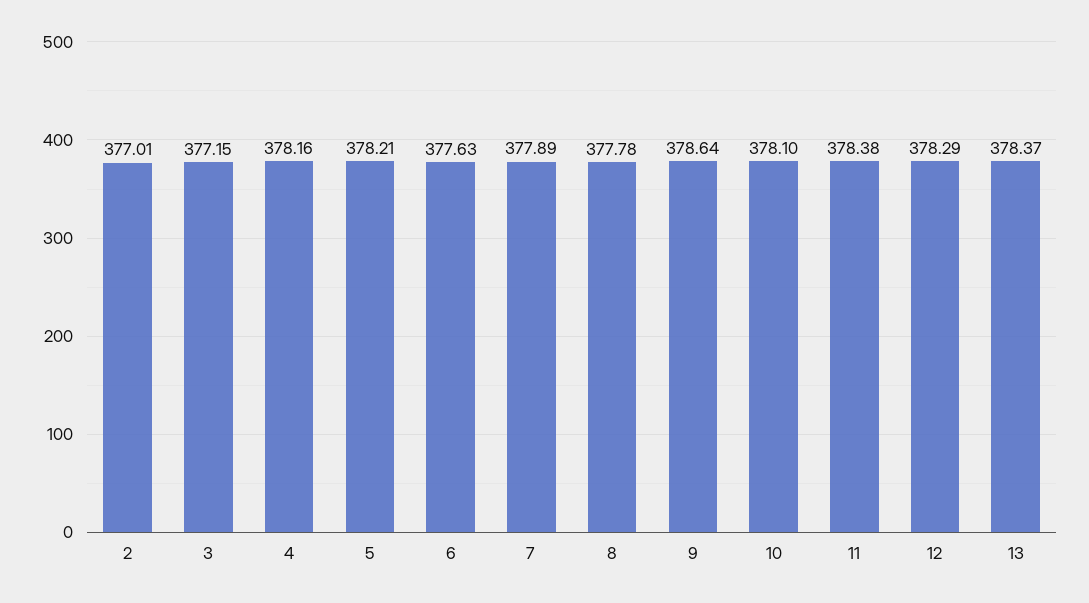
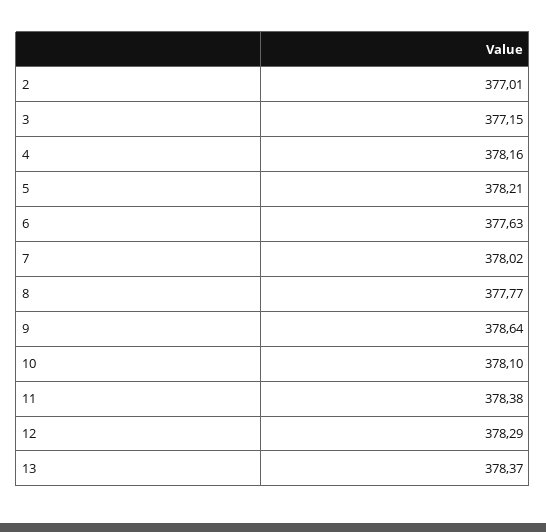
  {
    "2": 377.01,
    "3": 377.15,
    "4": 378.16,
    "5": 378.21,
    "6": 377.63,
-   "7": 377.89,
+   "7": 378.02,
-   "8": 377.78,
+   "8": 377.77,
    "9": 378.64,
    "10": 378.1,
    "11": 378.38,
    "12": 378.29,
    "13": 378.37
  }

